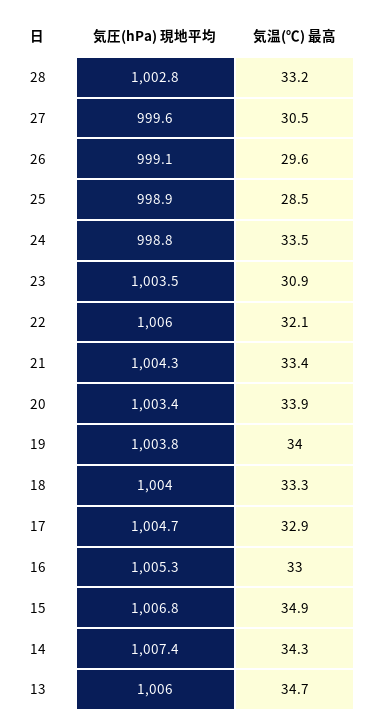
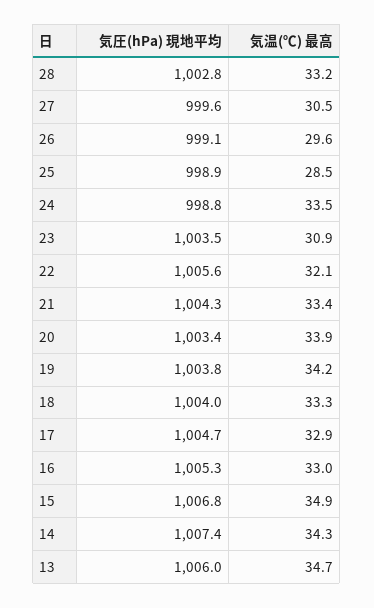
  {
    "気圧(hPa) 現地平均": {
      "28": 1002.8,
      "27": 999.6,
      "26": 999.1,
      "25": 998.9,
      "24": 998.8,
      "23": 1003.5,
-     "22": 1006,
+     "22": 1005.6,
      "21": 1004.3,
      "20": 1003.4,
      "19": 1003.8,
      "18": 1004,
      "17": 1004.7,
      "16": 1005.3,
      "15": 1006.8,
      "14": 1007.4,
      "13": 1006
    },
    "気温(℃) 最高": {
      "28": 33.2,
      "27": 30.5,
      "26": 29.6,
      "25": 28.5,
      "24": 33.5,
      "23": 30.9,
      "22": 32.1,
      "21": 33.4,
      "20": 33.9,
-     "19": 34,
+     "19": 34.2,
      "18": 33.3,
      "17": 32.9,
      "16": 33,
      "15": 34.9,
      "14": 34.3,
      "13": 34.7
    }
  }

